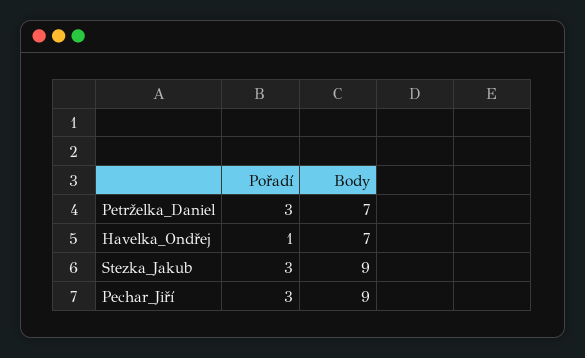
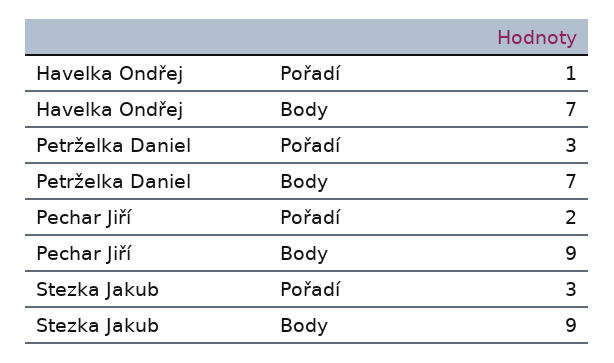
  {
    "Pořadí": {
      "Petrželka_Daniel": 3,
      "Havelka_Ondřej": 1,
      "Stezka_Jakub": 3,
-     "Pechar_Jiří": 3
+     "Pechar_Jiří": 2
    },
    "Body": {
      "Petrželka_Daniel": 7,
      "Havelka_Ondřej": 7,
      "Stezka_Jakub": 9,
      "Pechar_Jiří": 9
    }
  }

